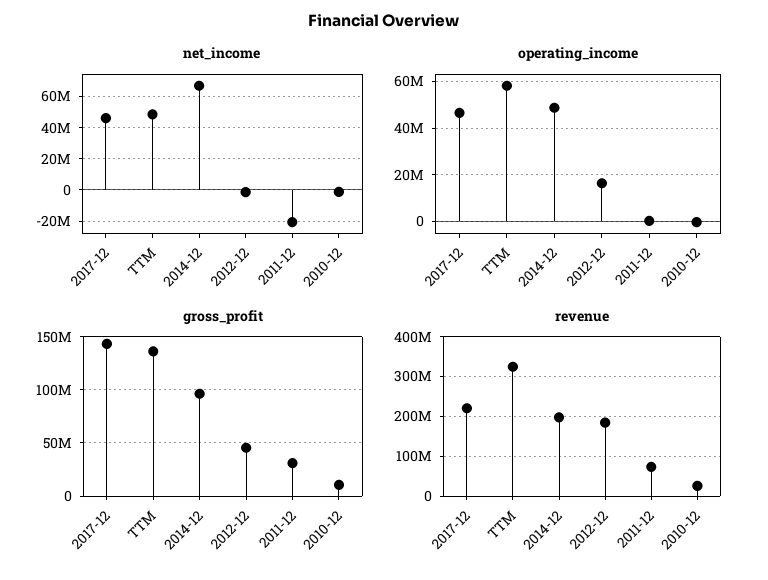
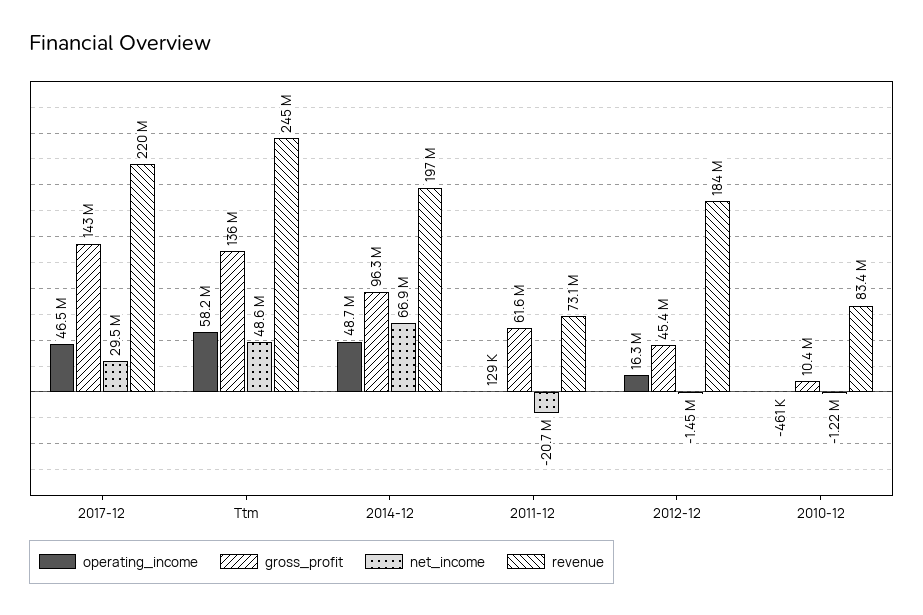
  {
    "net_income": {
-     "2017-12": 45000000,
+     "2017-12": 29500000,
      "TTM": 48600000,
      "2014-12": 66900000,
      "2012-12": -1450000,
      "2011-12": -20700000,
      "2010-12": -1220000
    },
    "operating_income": {
      "2017-12": 46500000,
      "TTM": 58200000,
      "2014-12": 48700000,
      "2012-12": 16300000,
      "2011-12": 129000,
      "2010-12": -461000
    },
    "gross_profit": {
      "2017-12": 143000000,
      "TTM": 136000000,
      "2014-12": 96300000,
      "2012-12": 45400000,
-     "2011-12": 30000000,
+     "2011-12": 61600000,
      "2010-12": 10400000
    },
    "revenue": {
      "2017-12": 220000000,
-     "TTM": 320000000,
+     "TTM": 245000000,
      "2014-12": 197000000,
      "2012-12": 184000000,
      "2011-12": 73100000,
-     "2010-12": 20000000
+     "2010-12": 83400000
    }
  }

